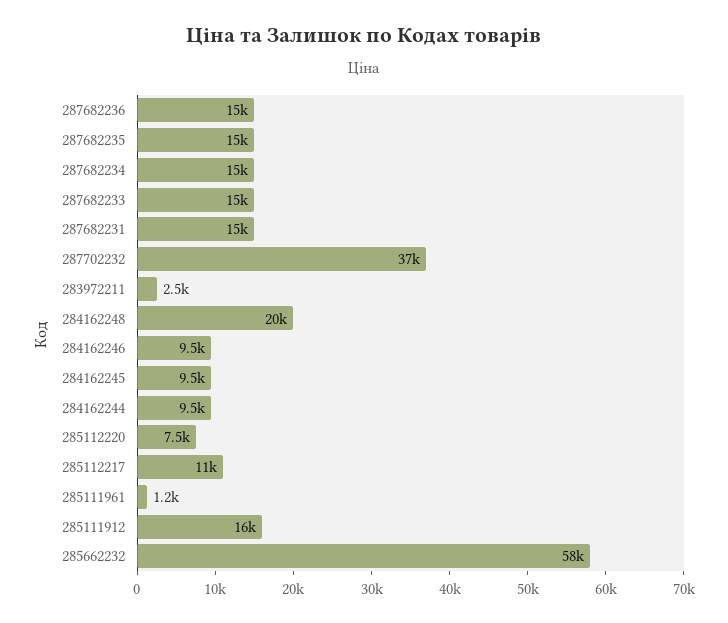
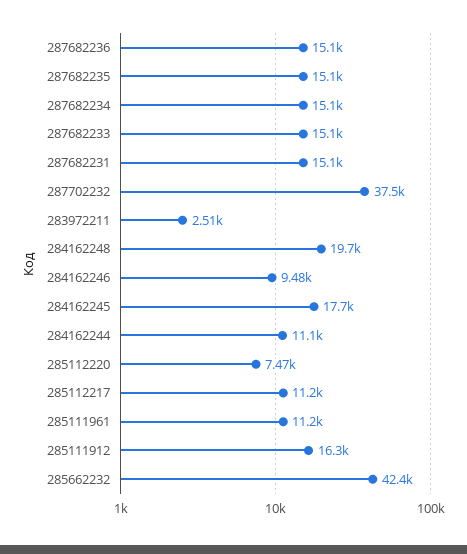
  {
    "287682236": 15100,
    "287682235": 15100,
    "287682234": 15100,
    "287682233": 15100,
    "287682231": 15100,
    "287702232": 37500,
    "283972211": 2510,
    "284162248": 19700,
    "284162246": 9480,
-   "284162245": 9500,
+   "284162245": 17700,
-   "284162244": 9500,
+   "284162244": 11100,
    "285112220": 7470,
    "285112217": 11200,
-   "285111961": 1200,
+   "285111961": 11200,
    "285111912": 16300,
-   "285662232": 58000
+   "285662232": 42400
  }

